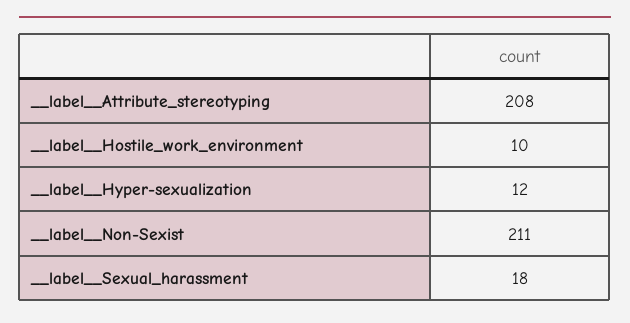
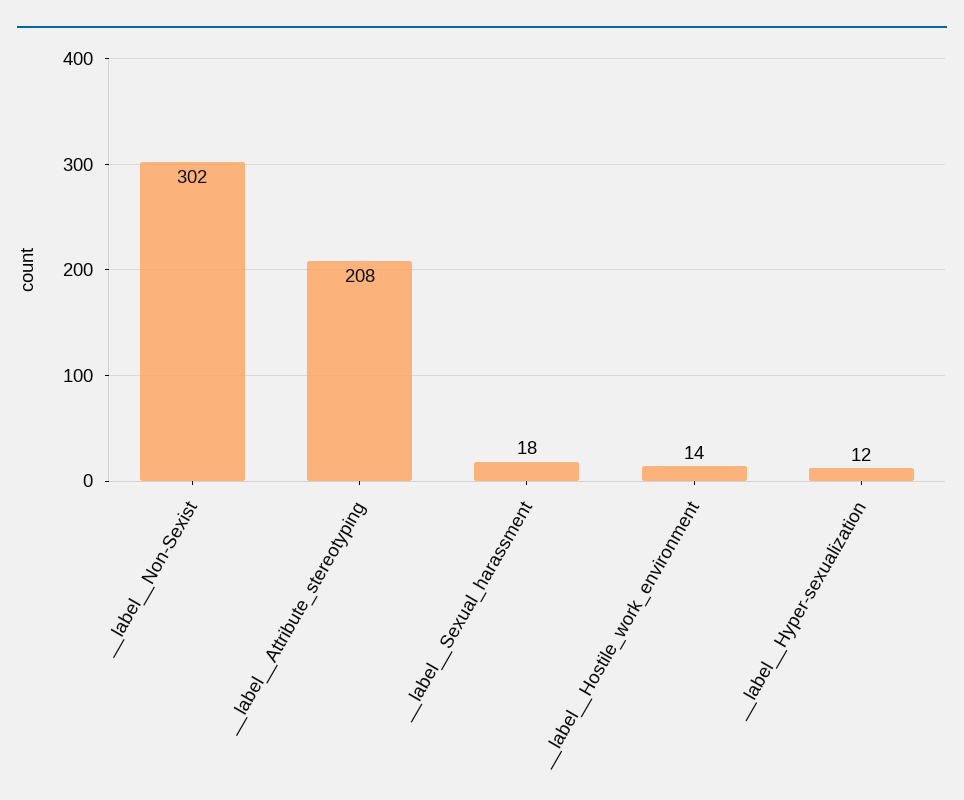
  {
    "__label__Attribute_stereotyping": 208,
-   "__label__Hostile_work_environment": 10,
+   "__label__Hostile_work_environment": 14,
    "__label__Hyper-sexualization": 12,
-   "__label__Non-Sexist": 211,
+   "__label__Non-Sexist": 302,
    "__label__Sexual_harassment": 18
  }

